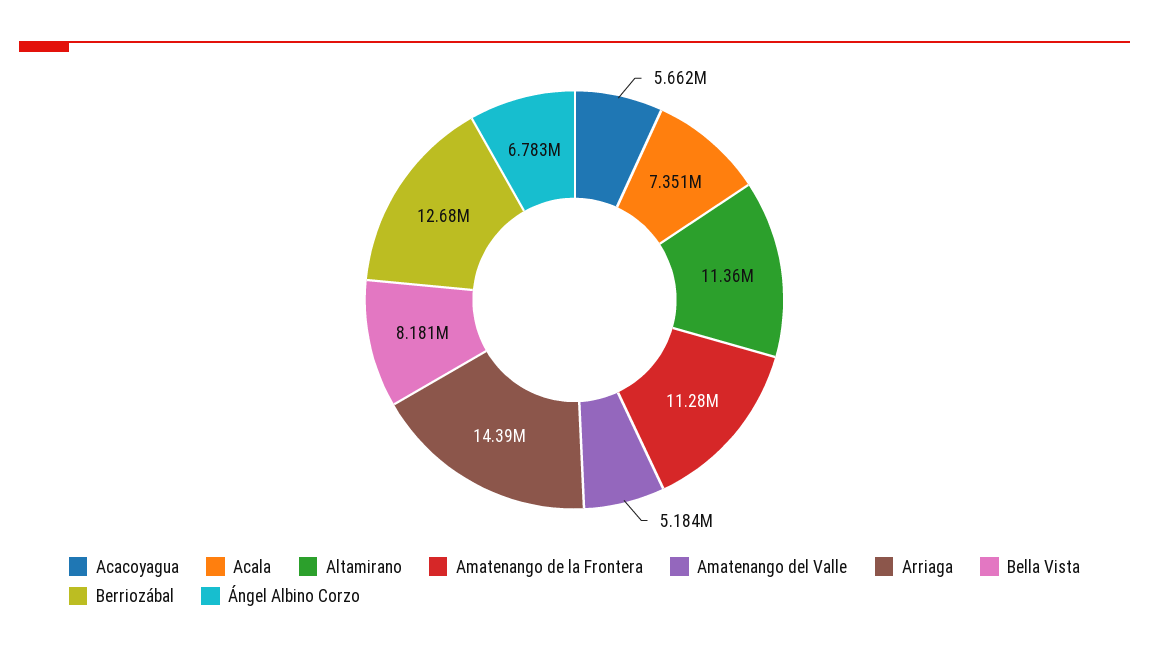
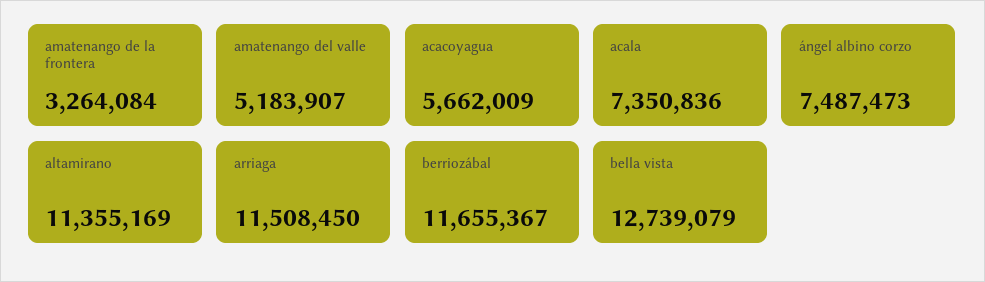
  {
    "Acacoyagua": 5662009,
    "Acala": 7350836,
    "Altamirano": 11355169,
-   "Amatenango de la Frontera": 11280000,
+   "Amatenango de la Frontera": 3264084,
    "Amatenango del Valle": 5183907,
-   "Arriaga": 14390000,
+   "Arriaga": 11508450,
-   "Bella Vista": 8181000,
+   "Bella Vista": 12739079,
-   "Berriozábal": 12680000,
+   "Berriozábal": 11655367,
-   "Ángel Albino Corzo": 6783000
+   "Ángel Albino Corzo": 7487473
  }

